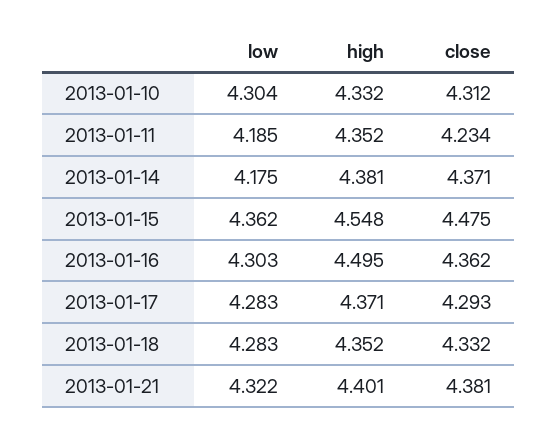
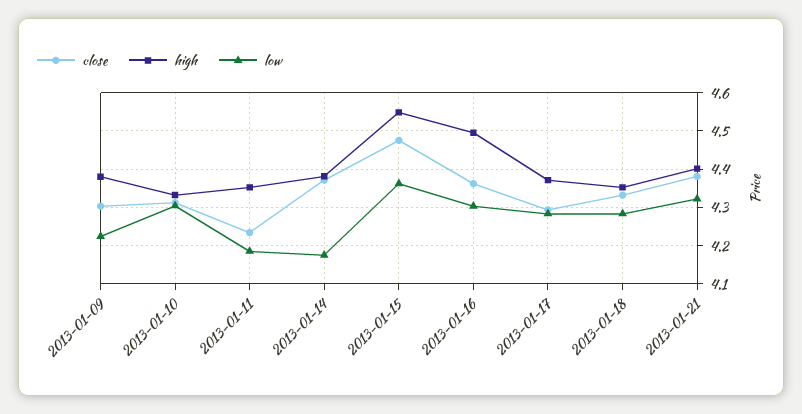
  {
    "low": {
      "2013-01-10": 4.304,
      "2013-01-11": 4.185,
      "2013-01-14": 4.175,
      "2013-01-15": 4.362,
      "2013-01-16": 4.303,
      "2013-01-17": 4.283,
      "2013-01-18": 4.283,
-     "2013-01-21": 4.322
+     "2013-01-21": 4.322,
+     "2013-01-09": 4.22
    },
    "high": {
      "2013-01-10": 4.332,
      "2013-01-11": 4.352,
      "2013-01-14": 4.381,
      "2013-01-15": 4.548,
      "2013-01-16": 4.495,
      "2013-01-17": 4.371,
      "2013-01-18": 4.352,
-     "2013-01-21": 4.401
+     "2013-01-21": 4.401,
+     "2013-01-09": 4.38
    },
    "close": {
      "2013-01-10": 4.312,
      "2013-01-11": 4.234,
      "2013-01-14": 4.371,
      "2013-01-15": 4.475,
      "2013-01-16": 4.362,
      "2013-01-17": 4.293,
      "2013-01-18": 4.332,
-     "2013-01-21": 4.381
+     "2013-01-21": 4.381,
+     "2013-01-09": 4.3
    }
  }

